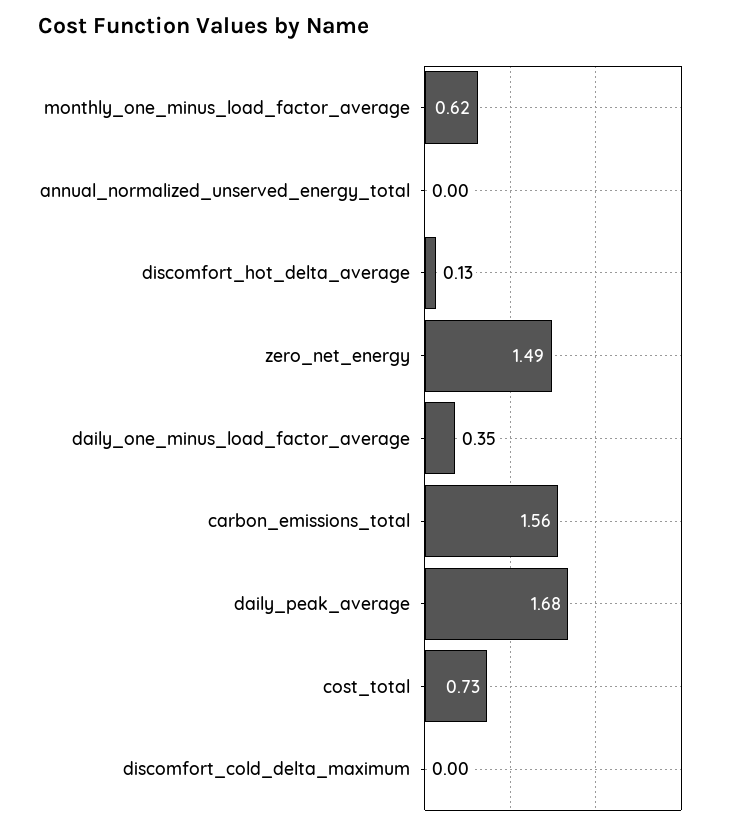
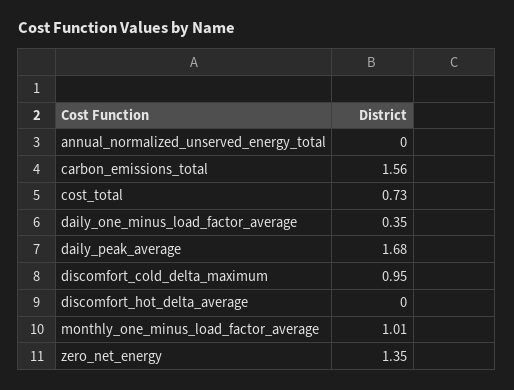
  {
-   "monthly_one_minus_load_factor_average": 0.62,
+   "monthly_one_minus_load_factor_average": 1.01,
    "annual_normalized_unserved_energy_total": 0,
-   "discomfort_hot_delta_average": 0.13,
+   "discomfort_hot_delta_average": 0,
-   "zero_net_energy": 1.49,
+   "zero_net_energy": 1.35,
    "daily_one_minus_load_factor_average": 0.35,
    "carbon_emissions_total": 1.56,
    "daily_peak_average": 1.68,
    "cost_total": 0.73,
-   "discomfort_cold_delta_maximum": 0
+   "discomfort_cold_delta_maximum": 0.95
  }

